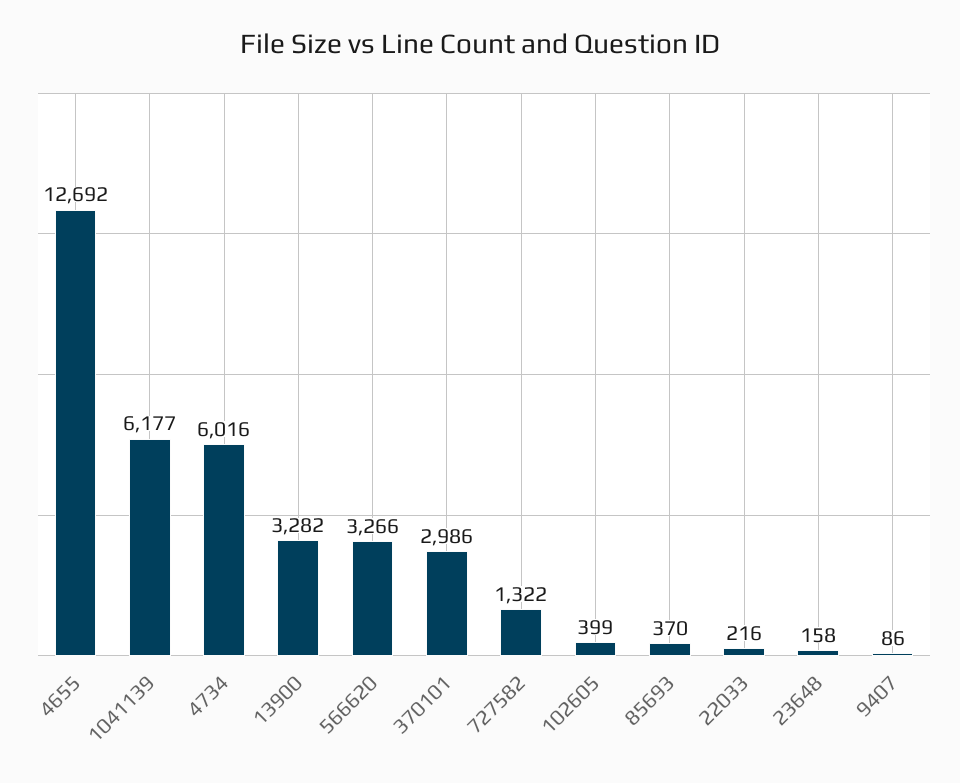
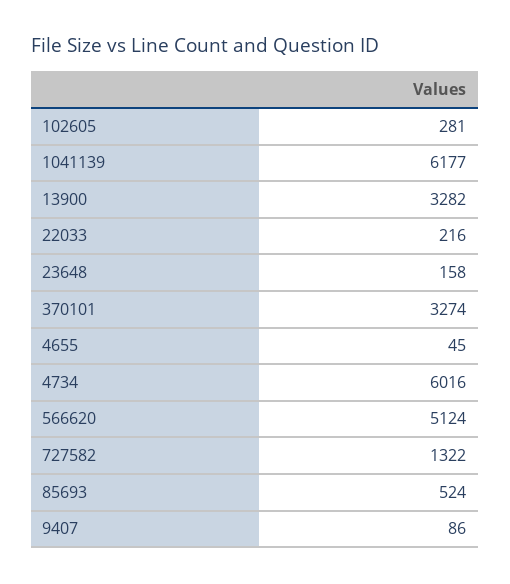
  {
-   "4655": 12692,
+   "4655": 45,
    "1041139": 6177,
    "4734": 6016,
    "13900": 3282,
-   "566620": 3266,
+   "566620": 5124,
-   "370101": 2986,
+   "370101": 3274,
    "727582": 1322,
-   "102605": 399,
+   "102605": 281,
-   "85693": 370,
+   "85693": 524,
    "22033": 216,
    "23648": 158,
    "9407": 86
  }

